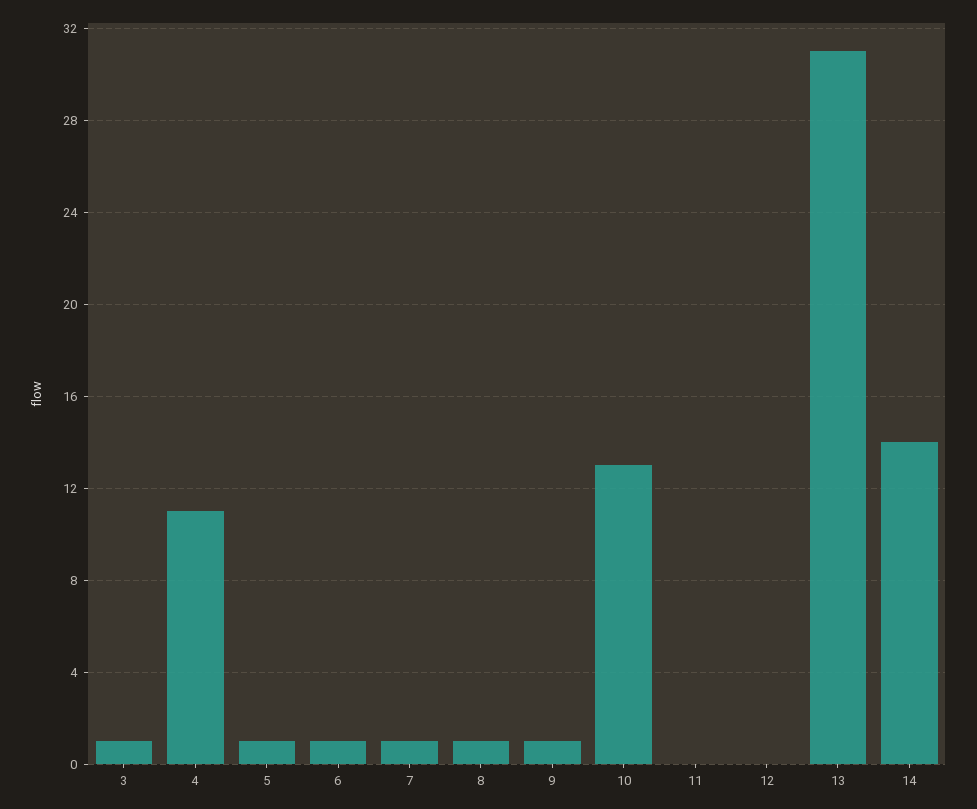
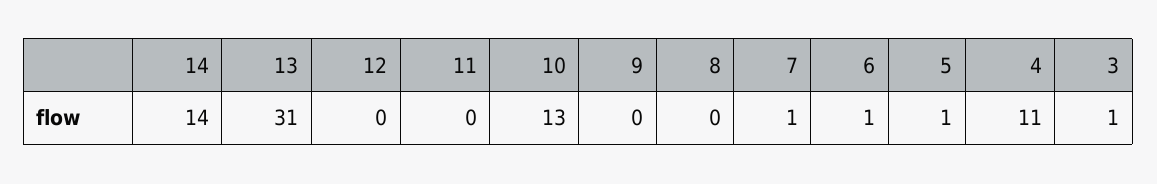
  {
    "3": 1,
    "4": 11,
    "5": 1,
    "6": 1,
    "7": 1,
-   "8": 1,
+   "8": 0,
-   "9": 1,
+   "9": 0,
    "10": 13,
    "11": 0,
    "12": 0,
    "13": 31,
    "14": 14
  }

